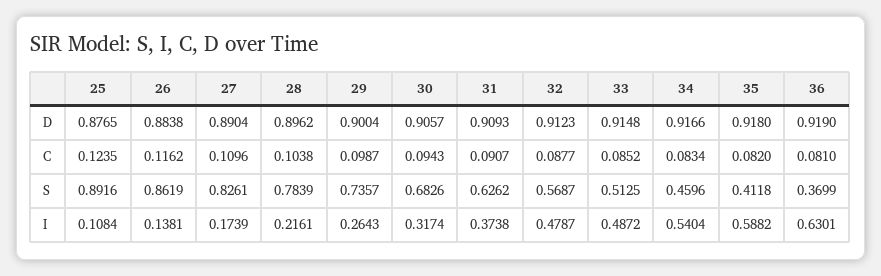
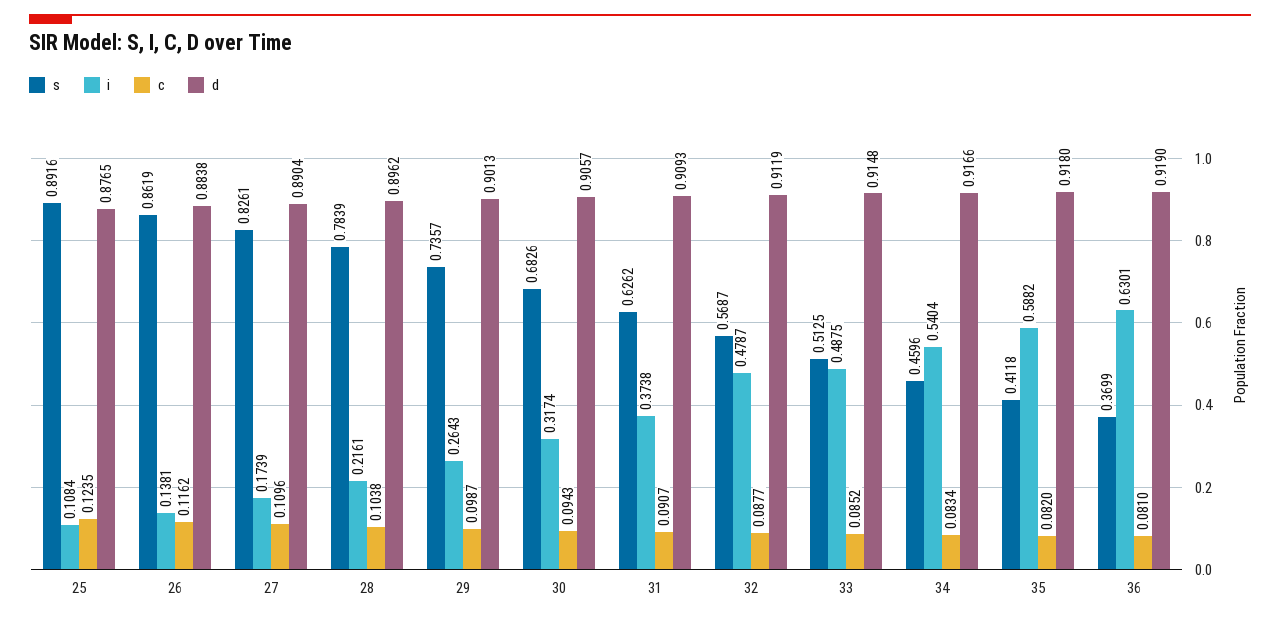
  {
    "D": {
      "25": 0.8765,
      "26": 0.8838,
      "27": 0.8904,
      "28": 0.8962,
-     "29": 0.9004,
+     "29": 0.9013,
      "30": 0.9057,
      "31": 0.9093,
-     "32": 0.9123,
+     "32": 0.9119,
      "33": 0.9148,
      "34": 0.9166,
      "35": 0.918,
      "36": 0.919
    },
    "C": {
      "25": 0.1235,
      "26": 0.1162,
      "27": 0.1096,
      "28": 0.1038,
      "29": 0.0987,
      "30": 0.0943,
      "31": 0.0907,
      "32": 0.0877,
      "33": 0.0852,
      "34": 0.0834,
      "35": 0.082,
      "36": 0.081
    },
    "S": {
      "25": 0.8916,
      "26": 0.8619,
      "27": 0.8261,
      "28": 0.7839,
      "29": 0.7357,
      "30": 0.6826,
      "31": 0.6262,
      "32": 0.5687,
      "33": 0.5125,
      "34": 0.4596,
      "35": 0.4118,
      "36": 0.3699
    },
    "I": {
      "25": 0.1084,
      "26": 0.1381,
      "27": 0.1739,
      "28": 0.2161,
      "29": 0.2643,
      "30": 0.3174,
      "31": 0.3738,
      "32": 0.4787,
-     "33": 0.4872,
+     "33": 0.4875,
      "34": 0.5404,
      "35": 0.5882,
      "36": 0.6301
    }
  }

